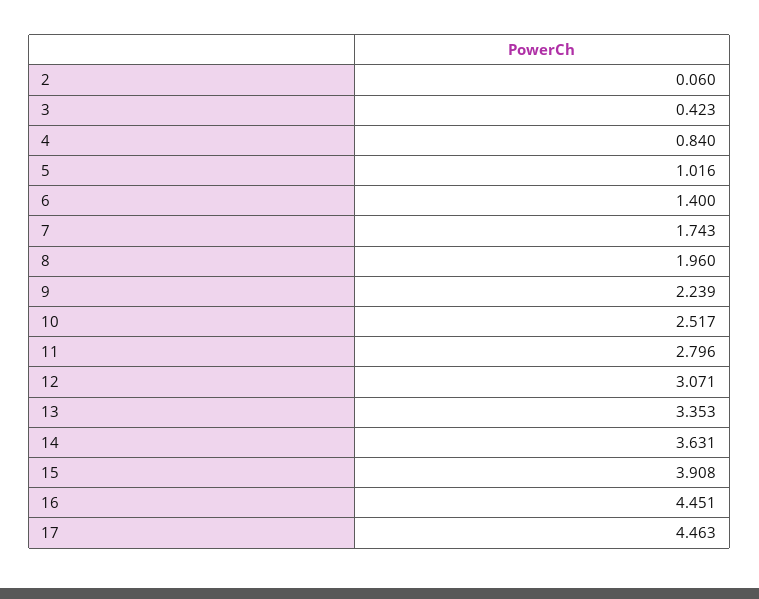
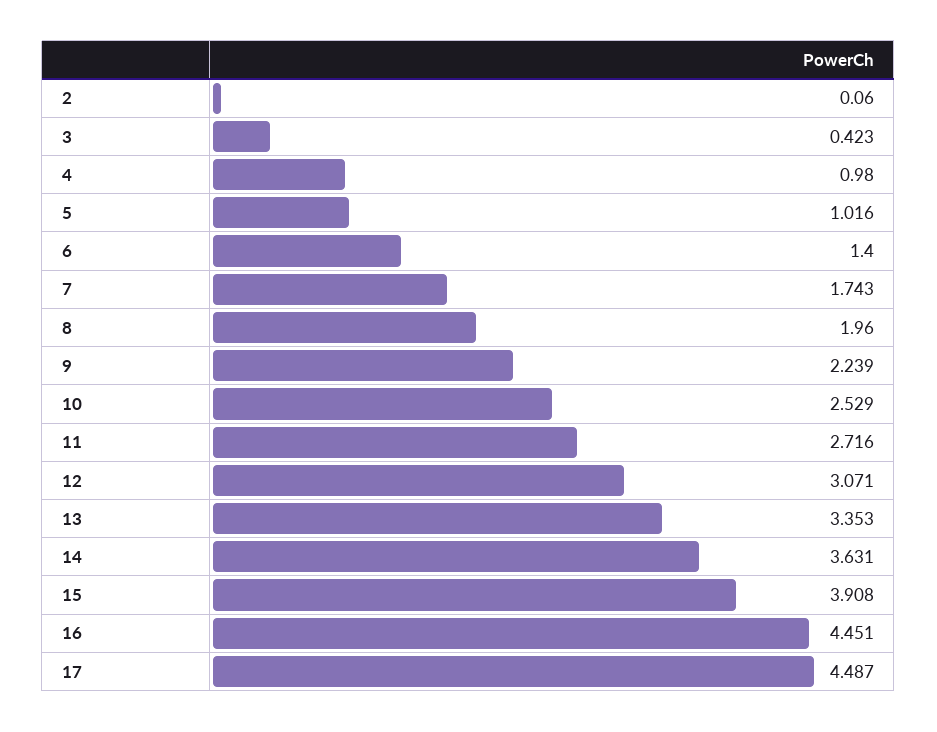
  {
    "2": 0.06,
    "3": 0.423,
-   "4": 0.84,
+   "4": 0.98,
    "5": 1.016,
    "6": 1.4,
    "7": 1.743,
    "8": 1.96,
    "9": 2.239,
-   "10": 2.517,
+   "10": 2.529,
-   "11": 2.796,
+   "11": 2.716,
    "12": 3.071,
    "13": 3.353,
    "14": 3.631,
    "15": 3.908,
    "16": 4.451,
-   "17": 4.463
+   "17": 4.487
  }

